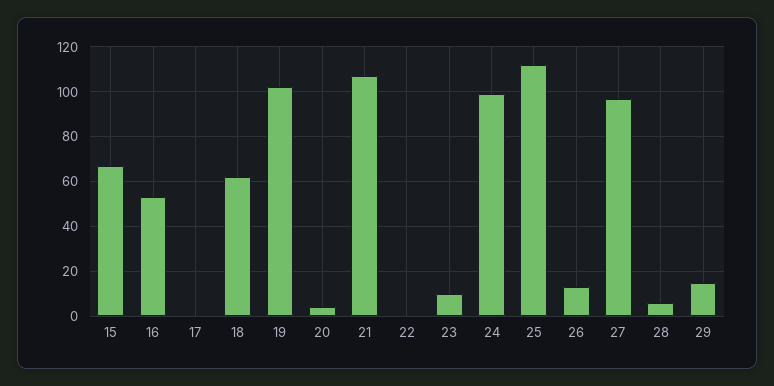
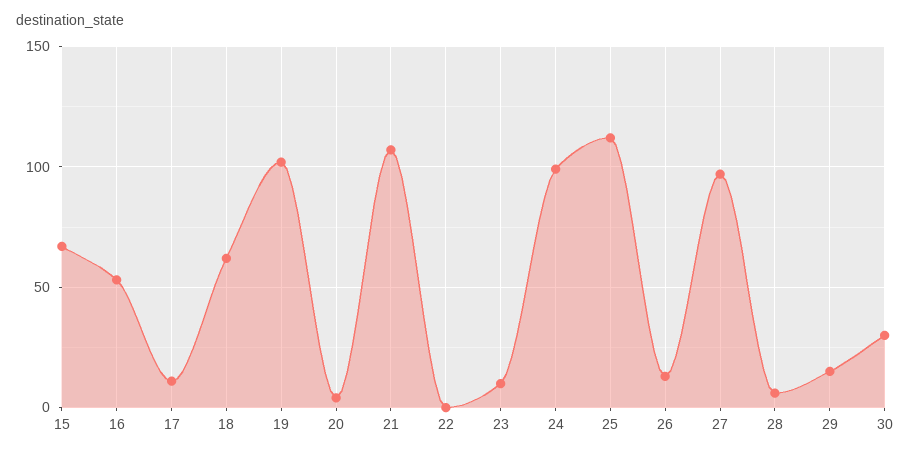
  {
    "15": 65,
    "16": 55,
-   "17": 0,
+   "17": 10,
    "18": 60,
    "19": 100,
    "20": 5,
    "21": 105,
    "22": 0,
    "23": 10,
    "24": 100,
    "25": 110,
    "26": 15,
    "27": 95,
    "28": 5,
-   "29": 15
+   "29": 15,
+   "30": 30
  }

